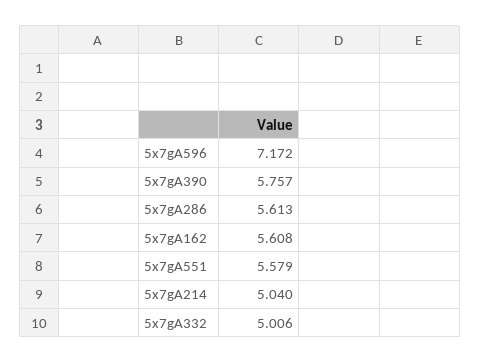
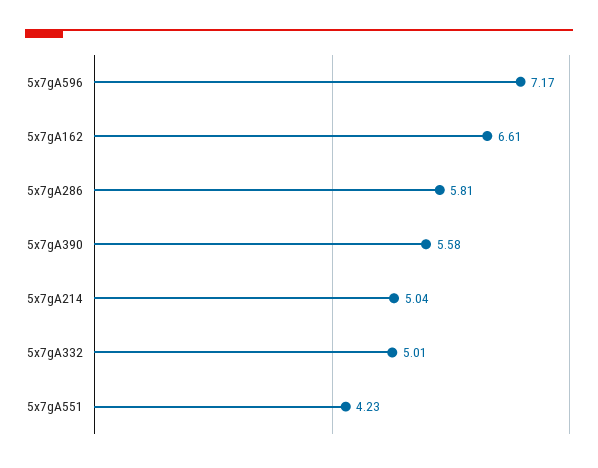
  {
    "5x7gA596": 7.172,
-   "5x7gA390": 5.757,
+   "5x7gA390": 5.58,
-   "5x7gA286": 5.613,
+   "5x7gA286": 5.81,
-   "5x7gA162": 5.608,
+   "5x7gA162": 6.61,
-   "5x7gA551": 5.579,
+   "5x7gA551": 4.23,
    "5x7gA214": 5.04,
    "5x7gA332": 5.006
  }

